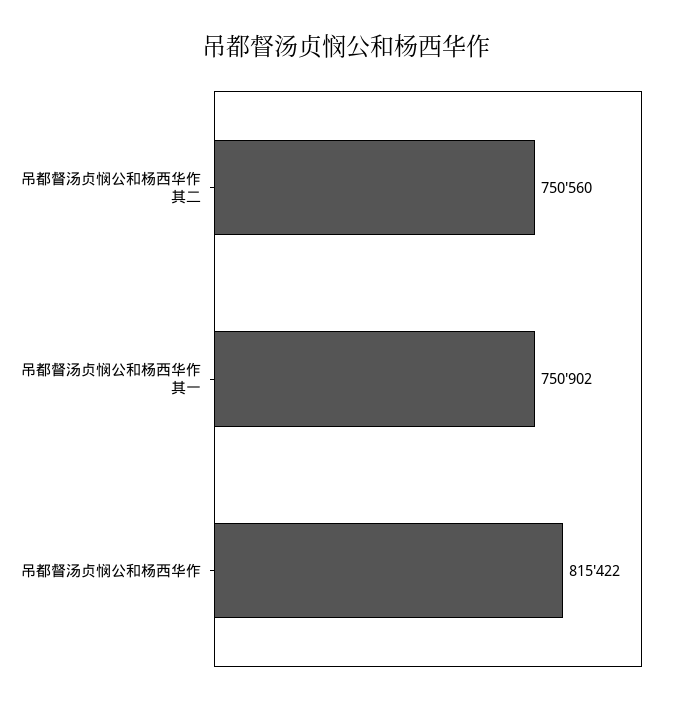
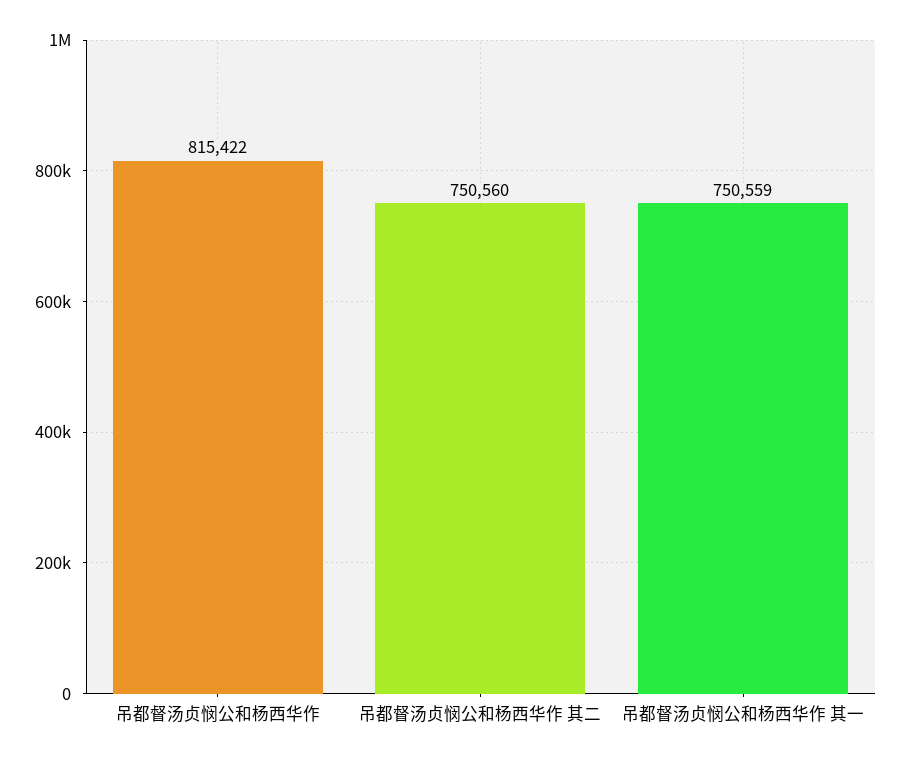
  {
    "吊都督汤贞悯公和杨西华作 其二": 750560,
-   "吊都督汤贞悯公和杨西华作 其一": 750902,
+   "吊都督汤贞悯公和杨西华作 其一": 750559,
    "吊都督汤贞悯公和杨西华作": 815422
  }

